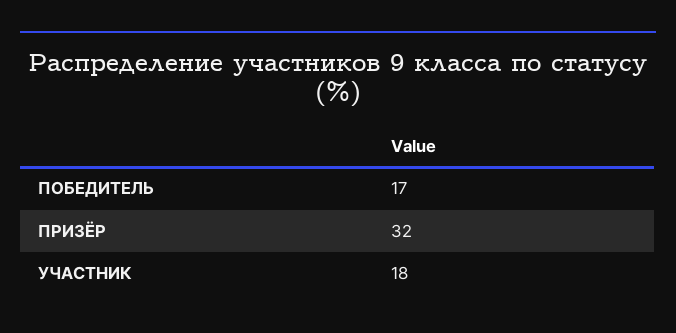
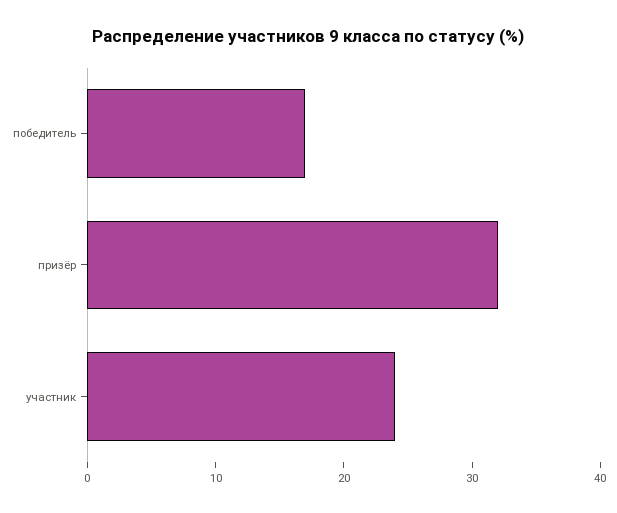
  {
    "ПОБЕДИТЕЛЬ": 17,
    "ПРИЗЁР": 32,
-   "УЧАСТНИК": 18
+   "УЧАСТНИК": 24
  }

